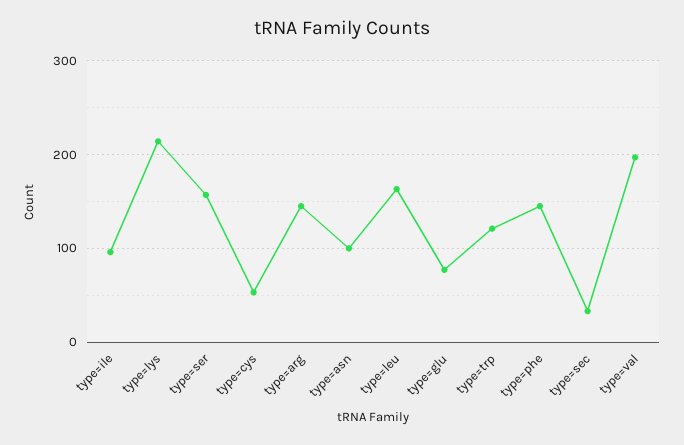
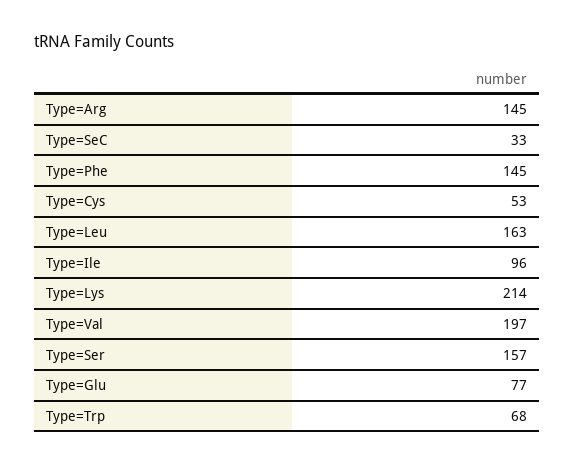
  {
    "type=ile": 96,
    "type=lys": 214,
    "type=ser": 157,
    "type=cys": 53,
    "type=arg": 145,
-   "type=asn": 100,
    "type=leu": 163,
    "type=glu": 77,
-   "type=trp": 120,
+   "type=trp": 68,
    "type=phe": 145,
    "type=sec": 33,
    "type=val": 197
  }

